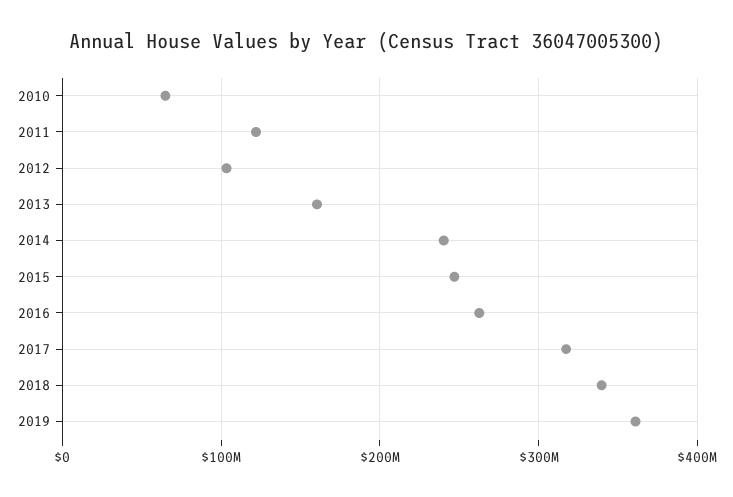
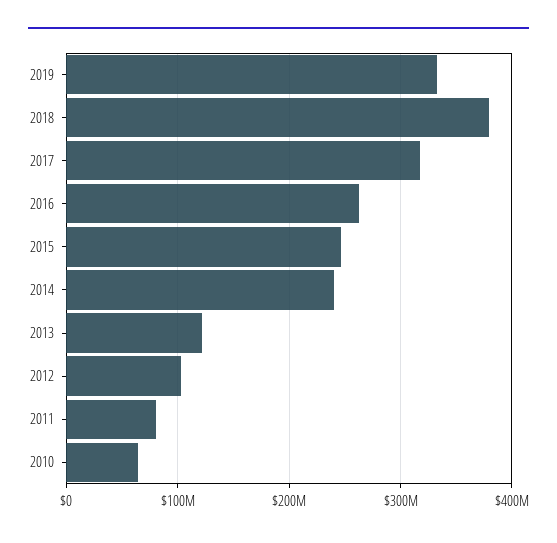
  {
    "2010": 60000000,
-   "2011": 120000000,
+   "2011": 80000000,
    "2012": 100000000,
-   "2013": 160000000,
+   "2013": 120000000,
    "2014": 240000000,
    "2015": 250000000,
    "2016": 260000000,
    "2017": 320000000,
-   "2018": 340000000,
+   "2018": 380000000,
-   "2019": 360000000
+   "2019": 330000000
  }

